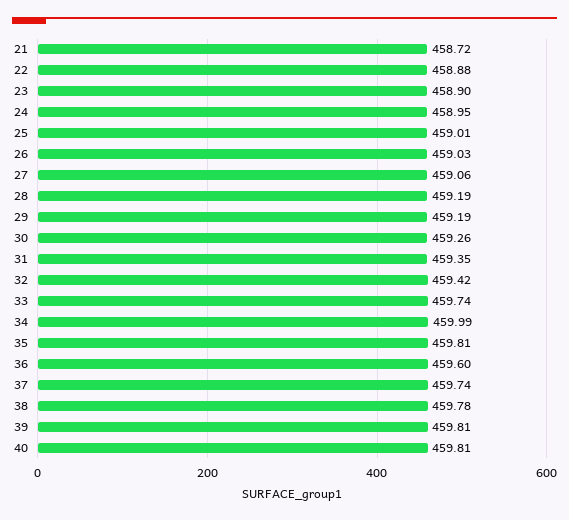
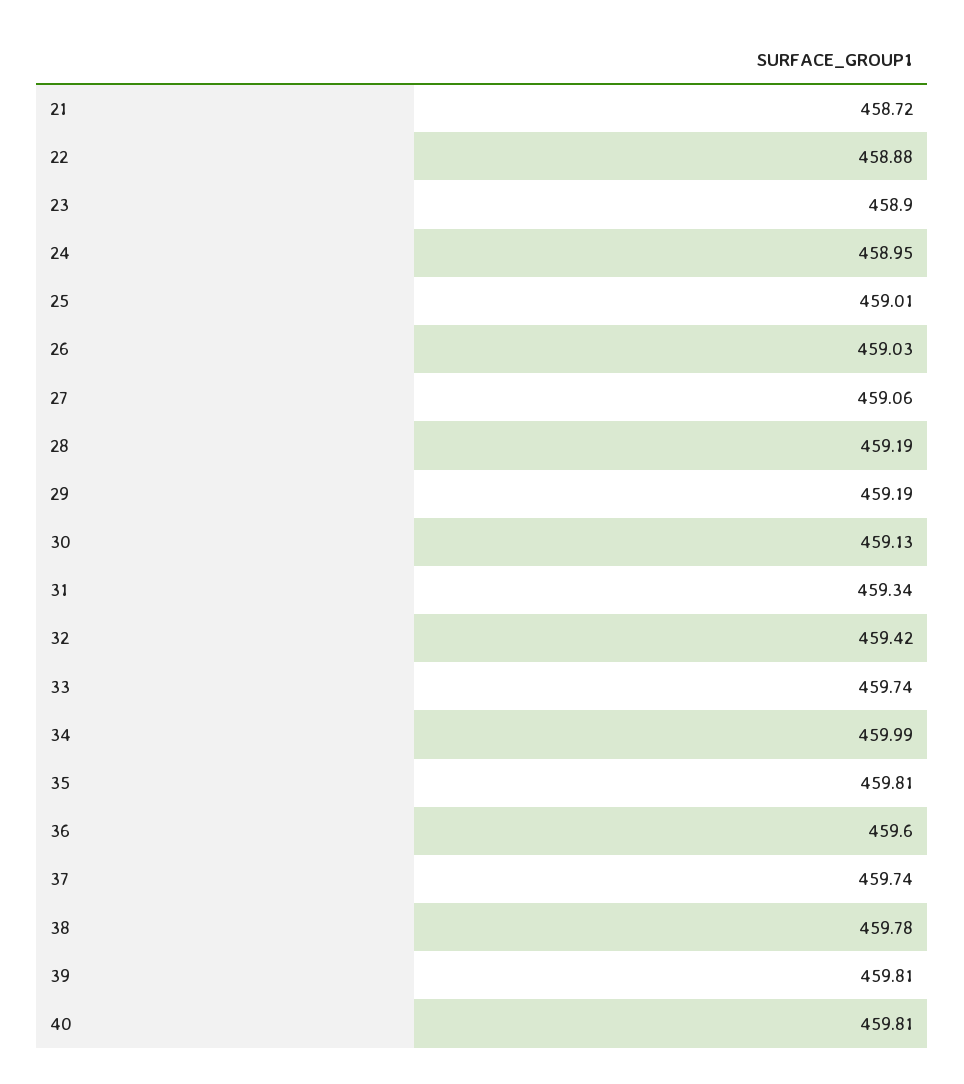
  {
    "21": 458.72,
    "22": 458.88,
    "23": 458.9,
    "24": 458.95,
    "25": 459.01,
    "26": 459.03,
    "27": 459.06,
    "28": 459.19,
    "29": 459.19,
-   "30": 459.26,
+   "30": 459.13,
-   "31": 459.35,
+   "31": 459.34,
    "32": 459.42,
    "33": 459.74,
    "34": 459.99,
    "35": 459.81,
    "36": 459.6,
    "37": 459.74,
    "38": 459.78,
    "39": 459.81,
    "40": 459.81
  }

